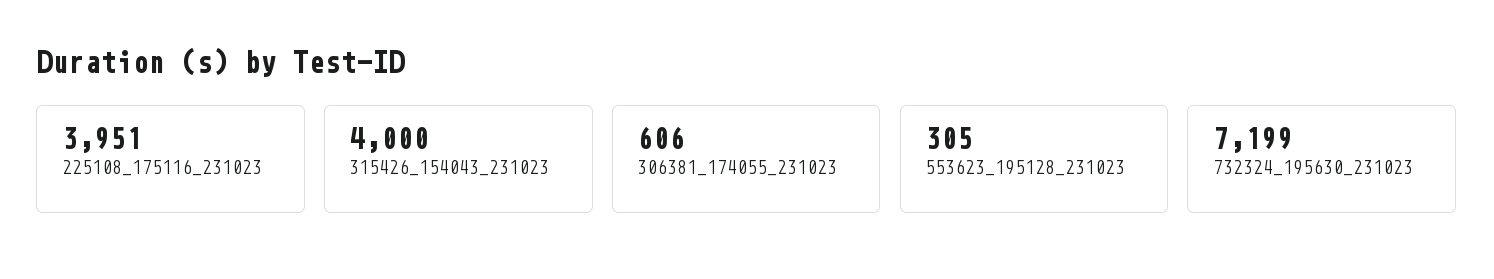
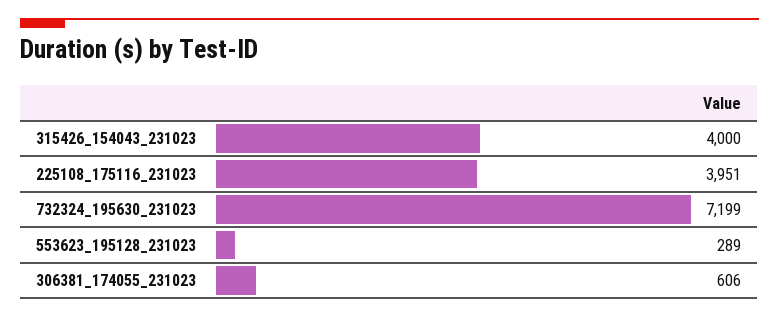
  {
    "225108_175116_231023": 3951,
    "315426_154043_231023": 4000,
    "306381_174055_231023": 606,
-   "553623_195128_231023": 305,
+   "553623_195128_231023": 289,
    "732324_195630_231023": 7199
  }

